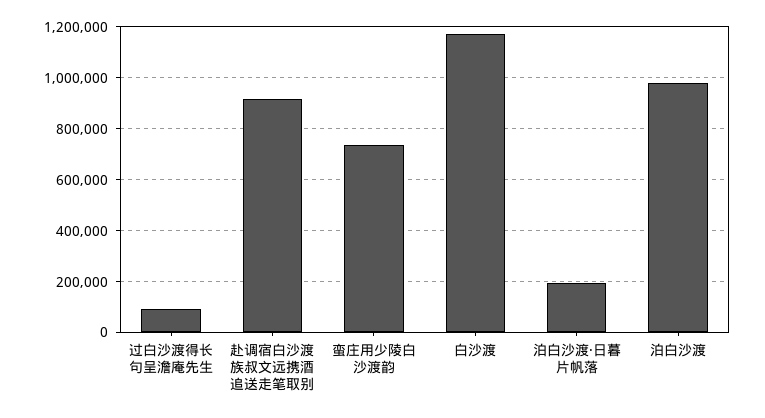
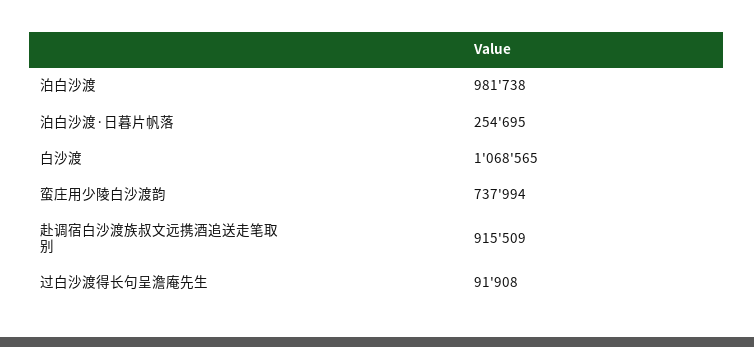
  {
    "过白沙渡得长句呈澹庵先生": 91908,
    "赴调宿白沙渡族叔文远携酒追送走笔取别": 915509,
    "蛮庄用少陵白沙渡韵": 737994,
-   "白沙渡": 1175000,
+   "白沙渡": 1068565,
-   "泊白沙渡·日暮片帆落": 200000,
+   "泊白沙渡·日暮片帆落": 254695,
    "泊白沙渡": 981738
  }

